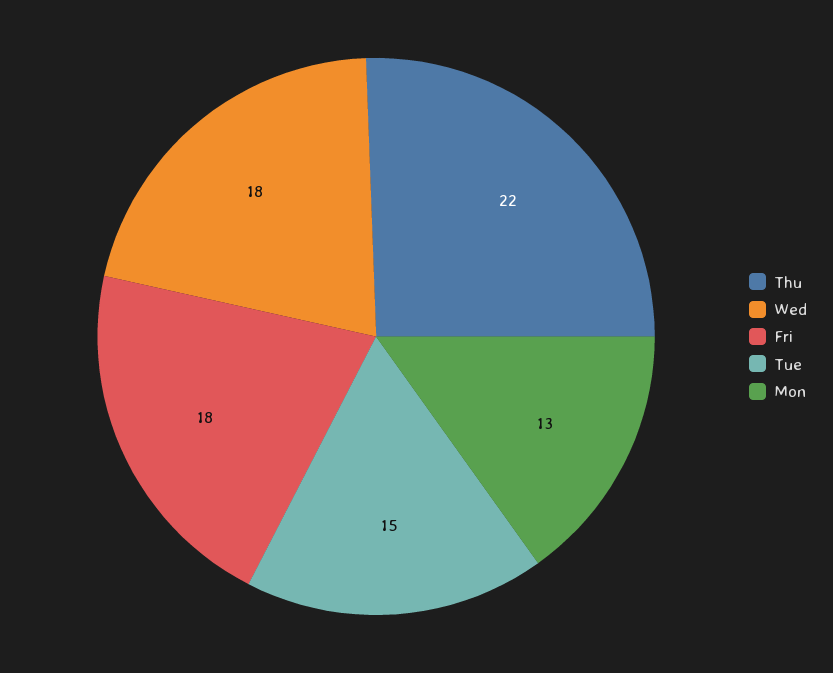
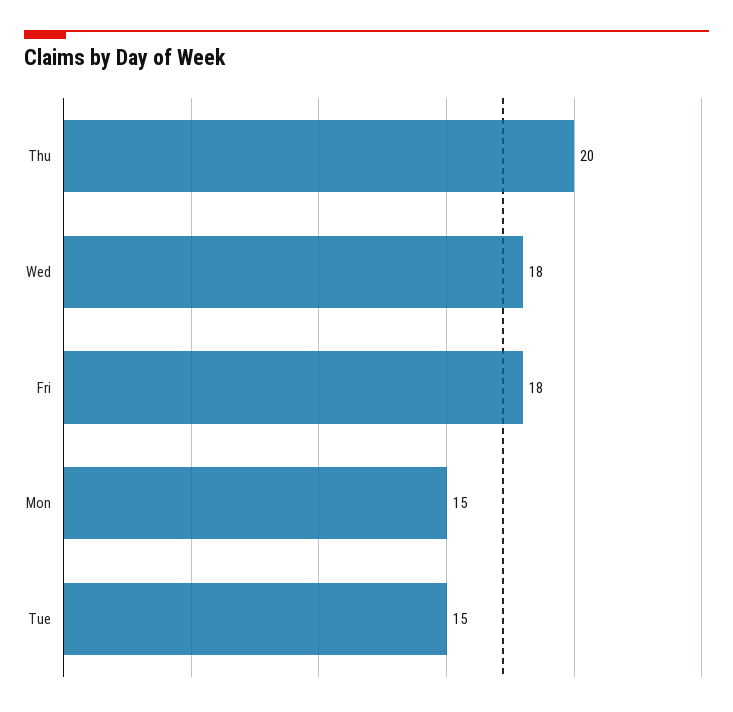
  {
-   "Thu": 22,
+   "Thu": 20,
    "Wed": 18,
    "Fri": 18,
    "Tue": 15,
-   "Mon": 13
+   "Mon": 15
  }

